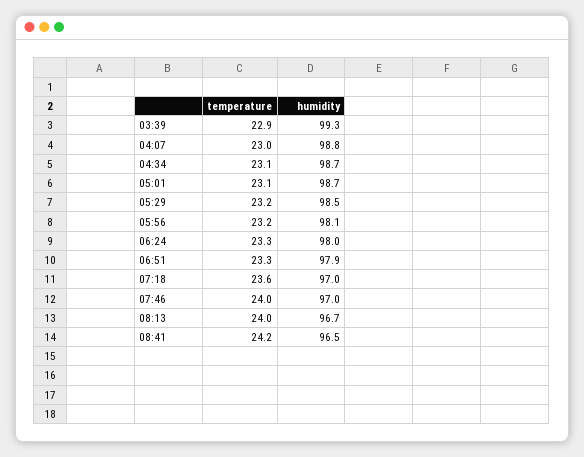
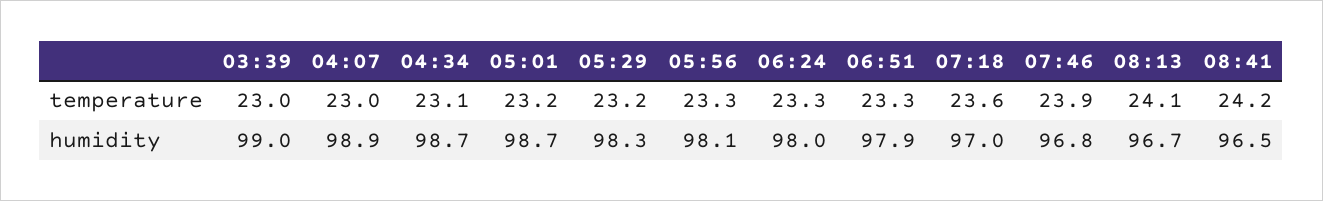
  {
    "temperature": {
-     "03:39": 22.9,
+     "03:39": 23,
      "04:07": 23,
      "04:34": 23.1,
-     "05:01": 23.1,
+     "05:01": 23.2,
      "05:29": 23.2,
-     "05:56": 23.2,
+     "05:56": 23.3,
      "06:24": 23.3,
      "06:51": 23.3,
      "07:18": 23.6,
-     "07:46": 24,
+     "07:46": 23.9,
-     "08:13": 24,
+     "08:13": 24.1,
      "08:41": 24.2
    },
    "humidity": {
-     "03:39": 99.3,
+     "03:39": 99,
-     "04:07": 98.8,
+     "04:07": 98.9,
      "04:34": 98.7,
      "05:01": 98.7,
-     "05:29": 98.5,
+     "05:29": 98.3,
      "05:56": 98.1,
      "06:24": 98,
      "06:51": 97.9,
      "07:18": 97,
-     "07:46": 97,
+     "07:46": 96.8,
      "08:13": 96.7,
      "08:41": 96.5
    }
  }

